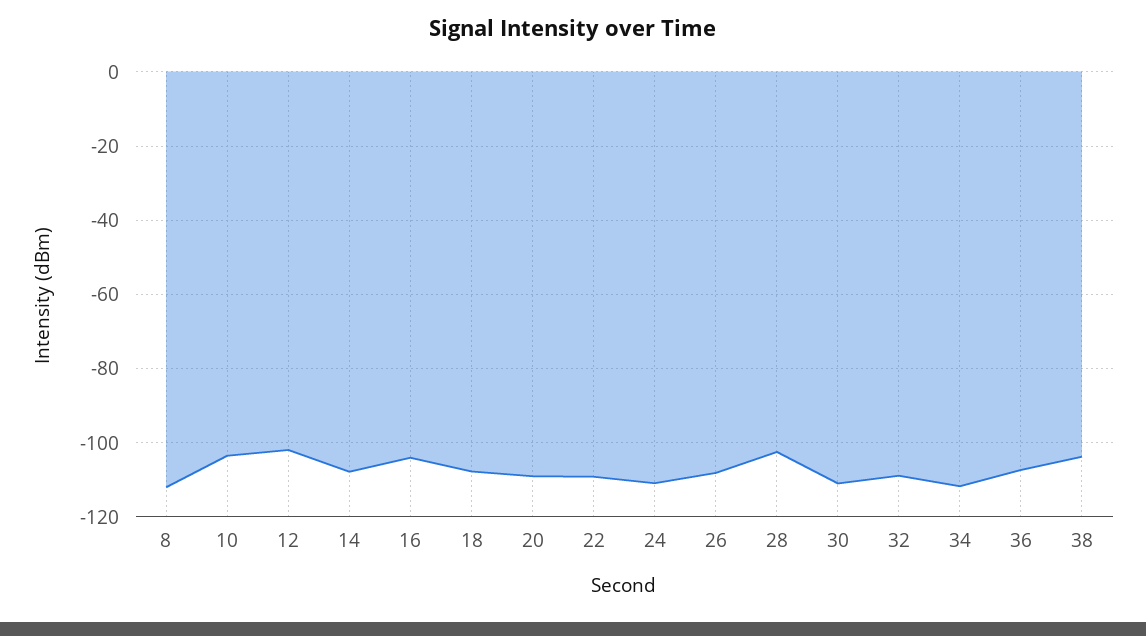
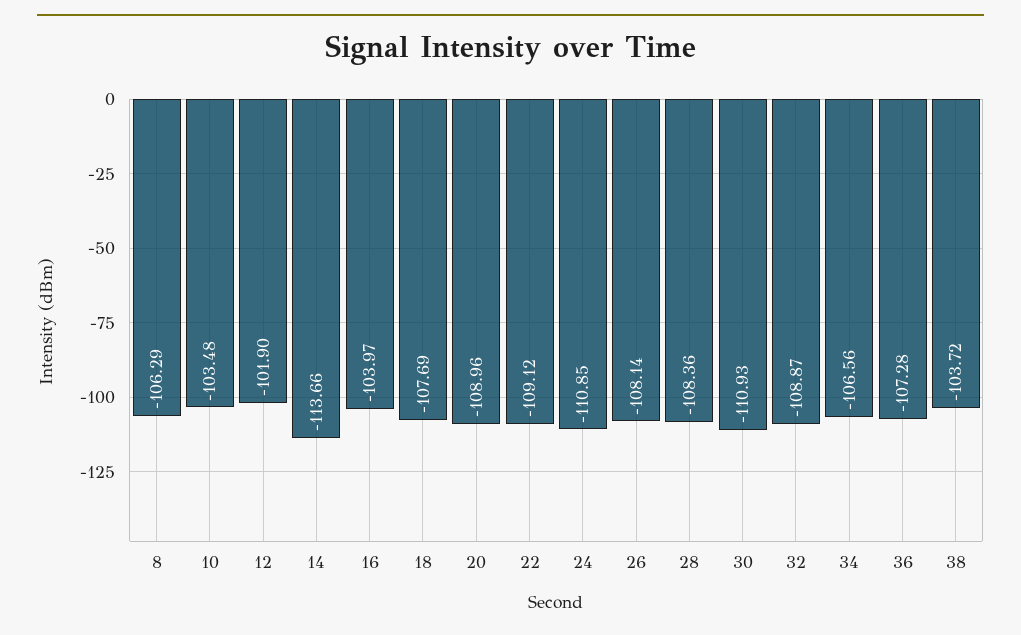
  {
-   "8": -112,
+   "8": -106.29,
    "10": -103.48,
    "12": -101.9,
-   "14": -108,
+   "14": -113.66,
    "16": -103.97,
    "18": -107.69,
    "20": -108.96,
    "22": -109.12,
    "24": -110.85,
    "26": -108.14,
-   "28": -102,
+   "28": -108.36,
    "30": -110.93,
    "32": -108.87,
-   "34": -112,
+   "34": -106.56,
    "36": -107.28,
    "38": -103.72
  }

